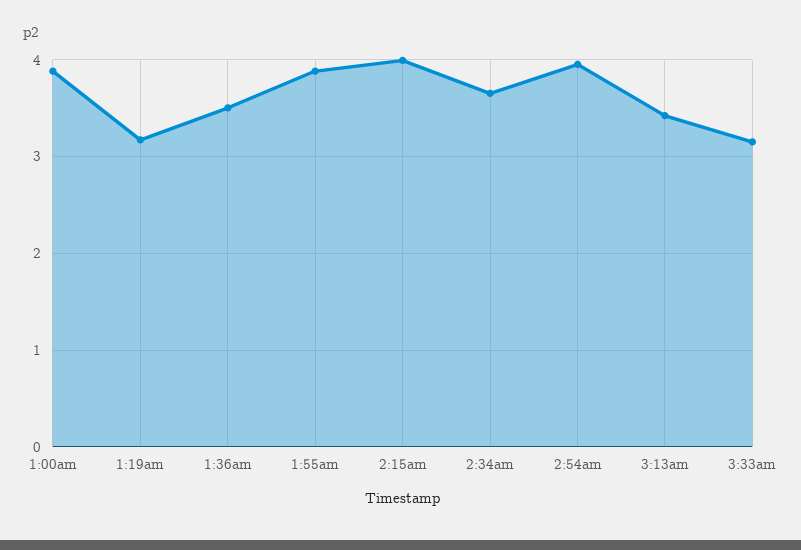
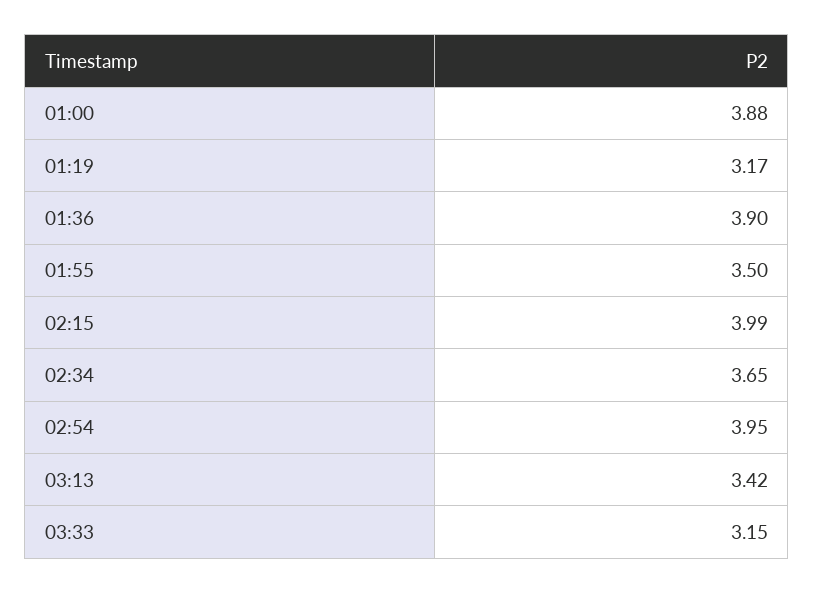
  {
    "1:00am": 3.88,
    "1:19am": 3.17,
-   "1:36am": 3.5,
+   "1:36am": 3.9,
-   "1:55am": 3.9,
+   "1:55am": 3.5,
    "2:15am": 3.99,
    "2:34am": 3.65,
    "2:54am": 3.95,
    "3:13am": 3.42,
    "3:33am": 3.15
  }

